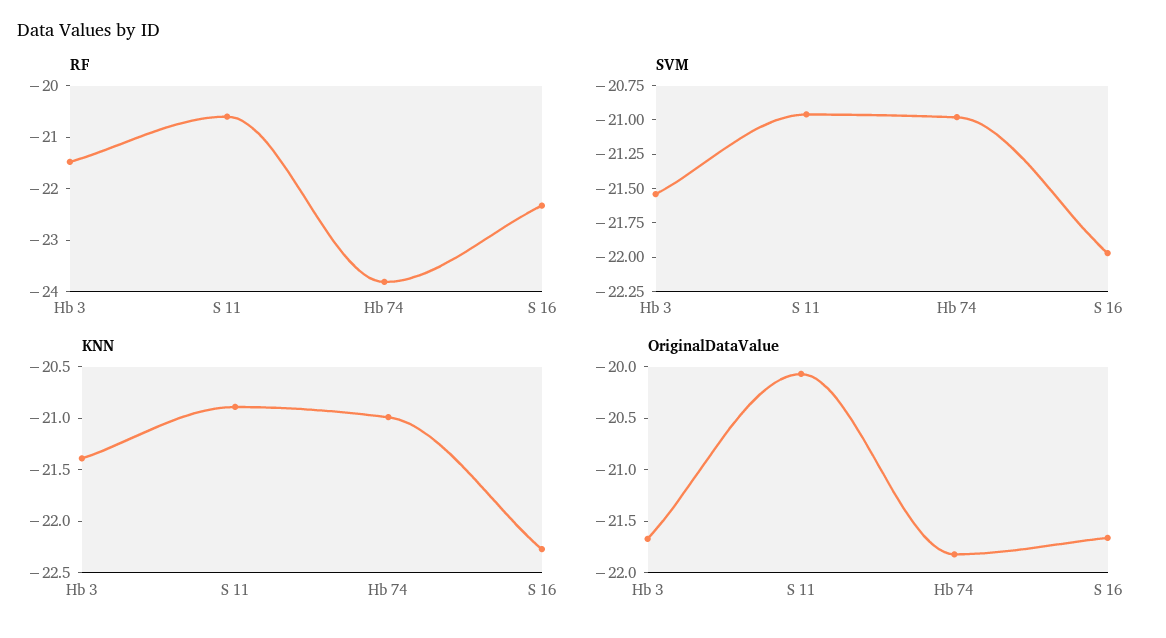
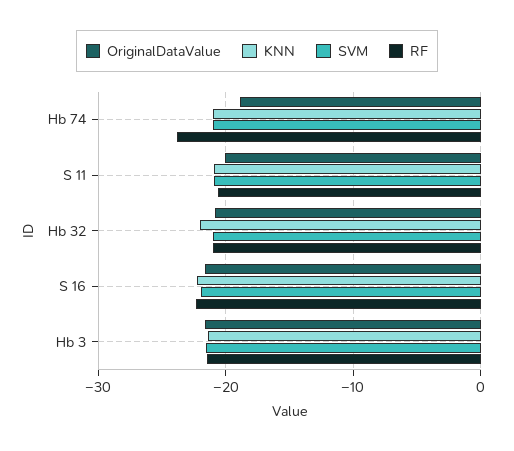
  {
    "RF": {
      "Hb 3": -21.4,
      "S 11": -20.6,
      "Hb 74": -23.8,
-     "S 16": -22.4
+     "S 16": -22.4,
+     "Hb 32": -21
    },
    "SVM": {
      "Hb 3": -21.5,
      "S 11": -21,
      "Hb 74": -21,
-     "S 16": -22
+     "S 16": -22,
+     "Hb 32": -21
    },
    "KNN": {
      "Hb 3": -21.4,
      "S 11": -20.9,
      "Hb 74": -21,
-     "S 16": -22.3
+     "S 16": -22.3,
+     "Hb 32": -22
    },
    "OriginalDataValue": {
      "Hb 3": -21.7,
      "S 11": -20.1,
-     "Hb 74": -21.8,
+     "Hb 74": -19,
-     "S 16": -21.7
+     "S 16": -21.7,
+     "Hb 32": -21
    }
  }

